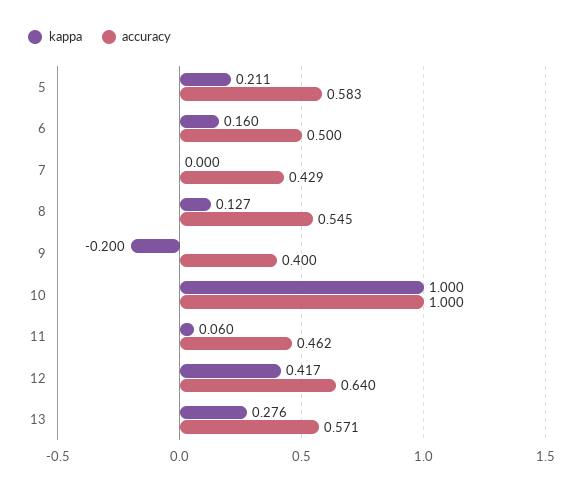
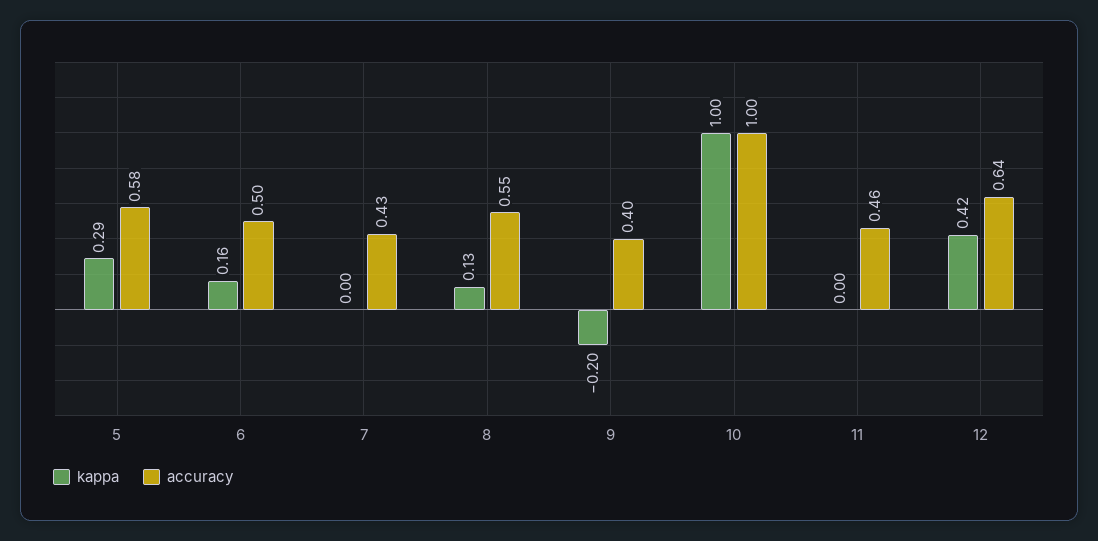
  {
    "kappa": {
-     "5": 0.211,
+     "5": 0.29,
      "6": 0.16,
      "7": 0,
      "8": 0.127,
      "9": -0.2,
      "10": 1,
-     "11": 0.06,
+     "11": 0,
-     "12": 0.417,
+     "12": 0.417
-     "13": 0.276
    },
    "accuracy": {
      "5": 0.583,
      "6": 0.5,
      "7": 0.429,
      "8": 0.545,
      "9": 0.4,
      "10": 1,
      "11": 0.462,
-     "12": 0.64,
+     "12": 0.64
-     "13": 0.571
    }
  }

